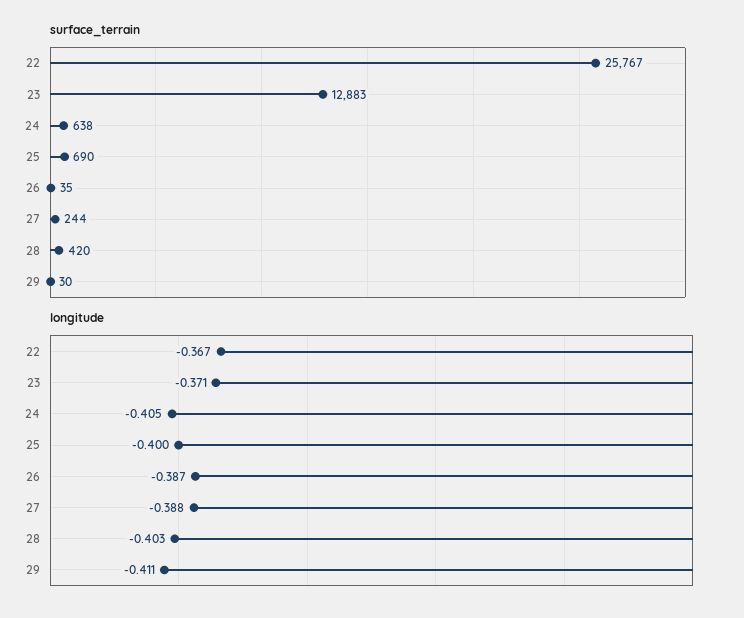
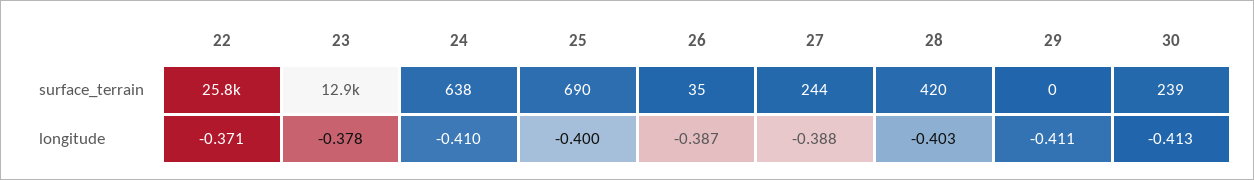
  {
    "surface_terrain": {
      "22": 25767,
      "23": 12883,
      "24": 638,
      "25": 690,
      "26": 35,
      "27": 244,
      "28": 420,
-     "29": 30
+     "29": 0,
+     "30": 239
    },
    "longitude": {
-     "22": -0.367,
+     "22": -0.371,
-     "23": -0.371,
+     "23": -0.378,
-     "24": -0.405,
+     "24": -0.41,
      "25": -0.4,
      "26": -0.387,
      "27": -0.388,
      "28": -0.403,
-     "29": -0.411
+     "29": -0.411,
+     "30": -0.413
    }
  }

